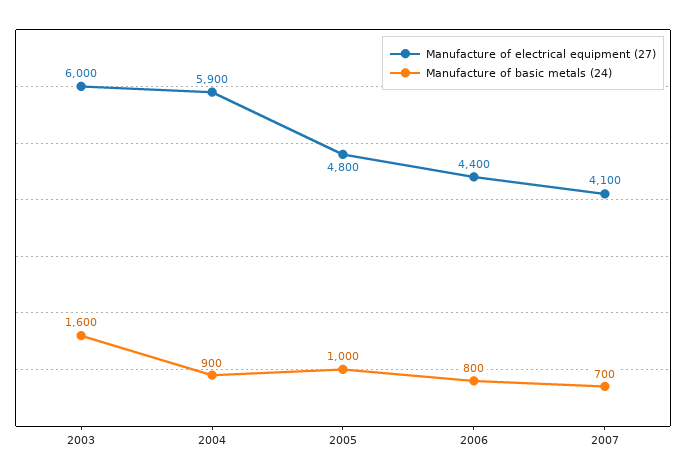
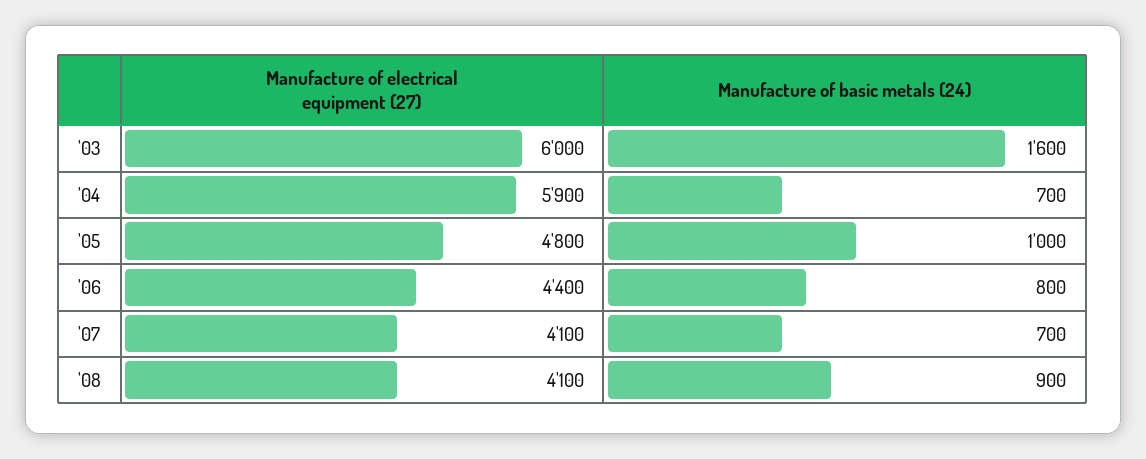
  {
    "Manufacture of electrical equipment (27)": {
      "2003": 6000,
      "2004": 5900,
      "2005": 4800,
      "2006": 4400,
-     "2007": 4100
+     "2007": 4100,
+     "'08": 4100
    },
    "Manufacture of basic metals (24)": {
      "2003": 1600,
-     "2004": 900,
+     "2004": 700,
      "2005": 1000,
      "2006": 800,
-     "2007": 700
+     "2007": 700,
+     "'08": 900
    }
  }

